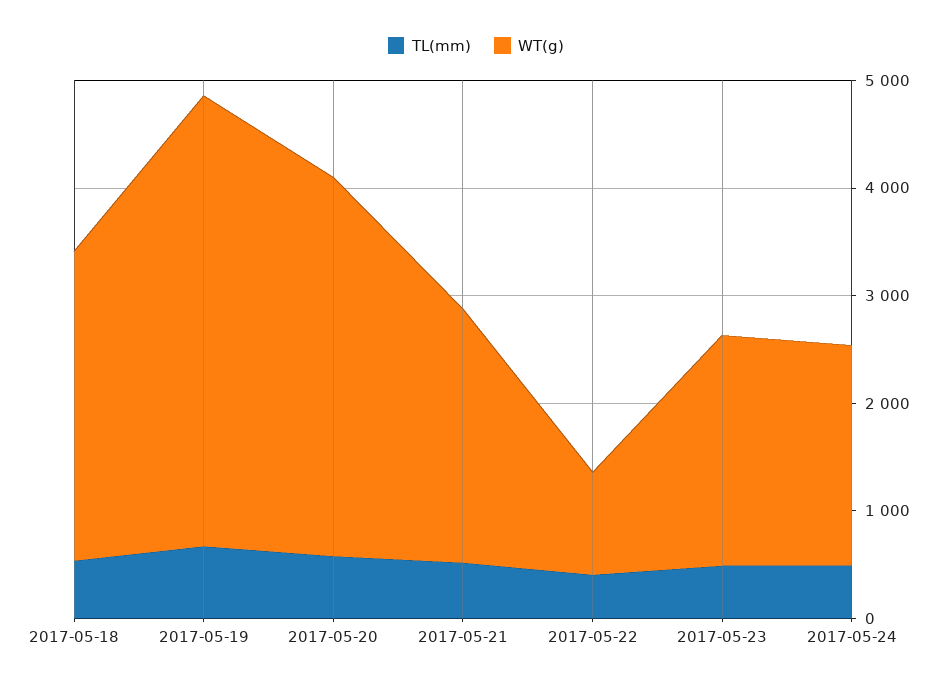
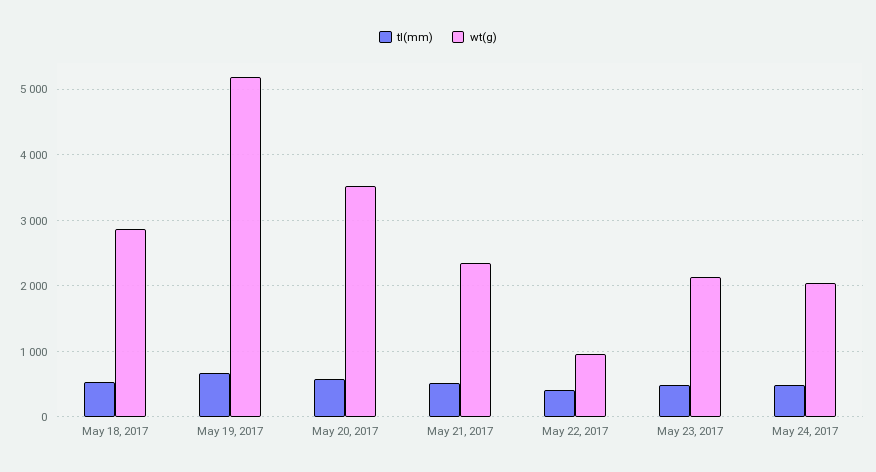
  {
    "TL(mm)": {
      "2017-05-18": 500,
      "2017-05-19": 700,
      "2017-05-20": 600,
      "2017-05-21": 500,
      "2017-05-22": 400,
      "2017-05-23": 500,
      "2017-05-24": 500
    },
    "WT(g)": {
      "2017-05-18": 2900,
-     "2017-05-19": 4200,
+     "2017-05-19": 5200,
      "2017-05-20": 3500,
      "2017-05-21": 2400,
      "2017-05-22": 1000,
      "2017-05-23": 2100,
      "2017-05-24": 2000
    }
  }

